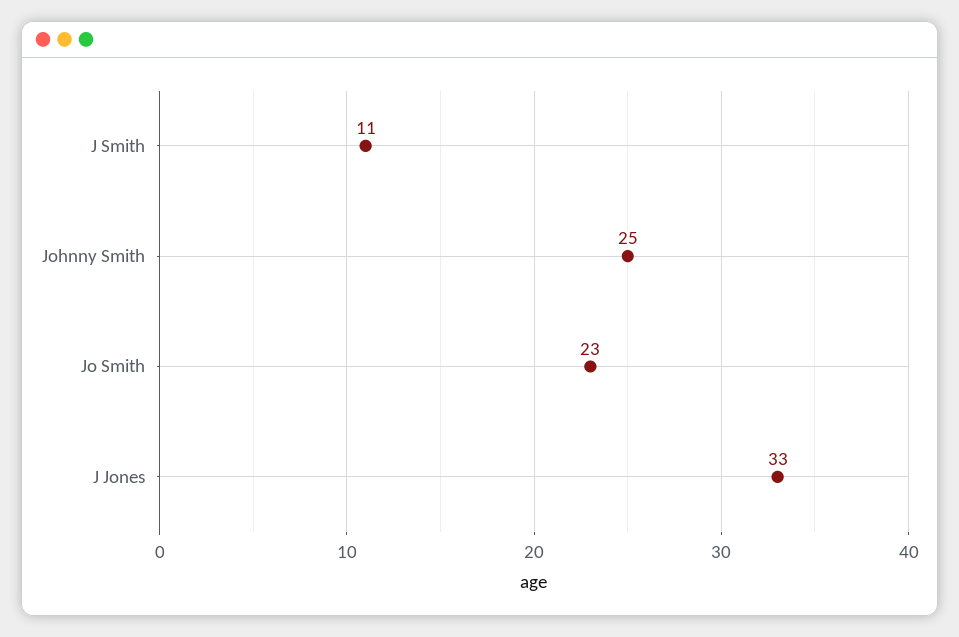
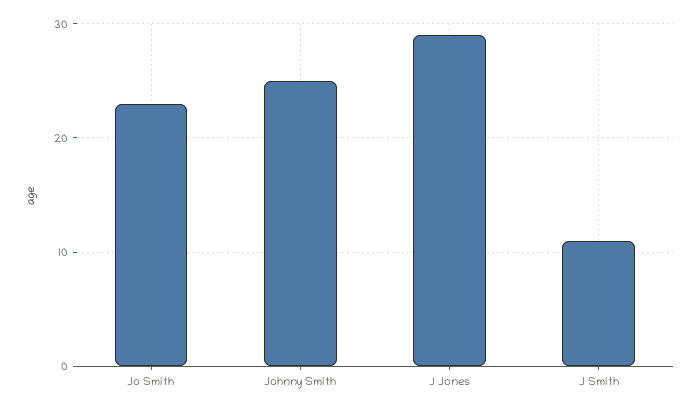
  {
    "J Smith": 11,
    "Johnny Smith": 25,
    "Jo Smith": 23,
-   "J Jones": 33
+   "J Jones": 29
  }

